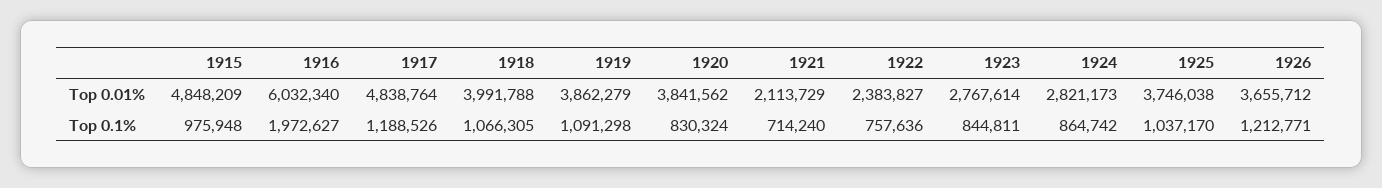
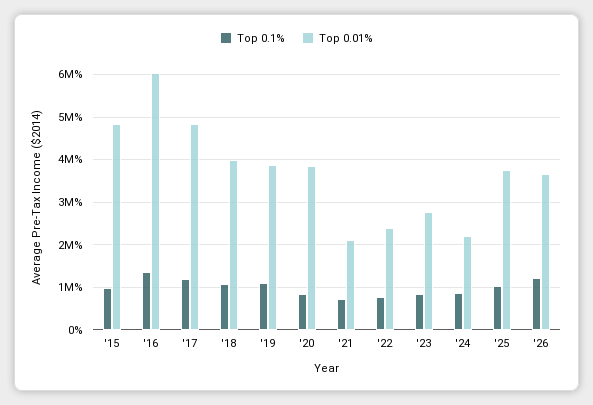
  {
    "Top 0.01%": {
      "1915": 4848209,
      "1916": 6032340,
      "1917": 4838764,
      "1918": 3991788,
      "1919": 3862279,
      "1920": 3841562,
      "1921": 2113729,
      "1922": 2383827,
      "1923": 2767614,
-     "1924": 2821173,
+     "1924": 2200000,
      "1925": 3746038,
      "1926": 3655712
    },
    "Top 0.1%": {
      "1915": 975948,
-     "1916": 1972627,
+     "1916": 1400000,
      "1917": 1188526,
      "1918": 1066305,
      "1919": 1091298,
      "1920": 830324,
      "1921": 714240,
      "1922": 757636,
      "1923": 844811,
      "1924": 864742,
      "1925": 1037170,
      "1926": 1212771
    }
  }

